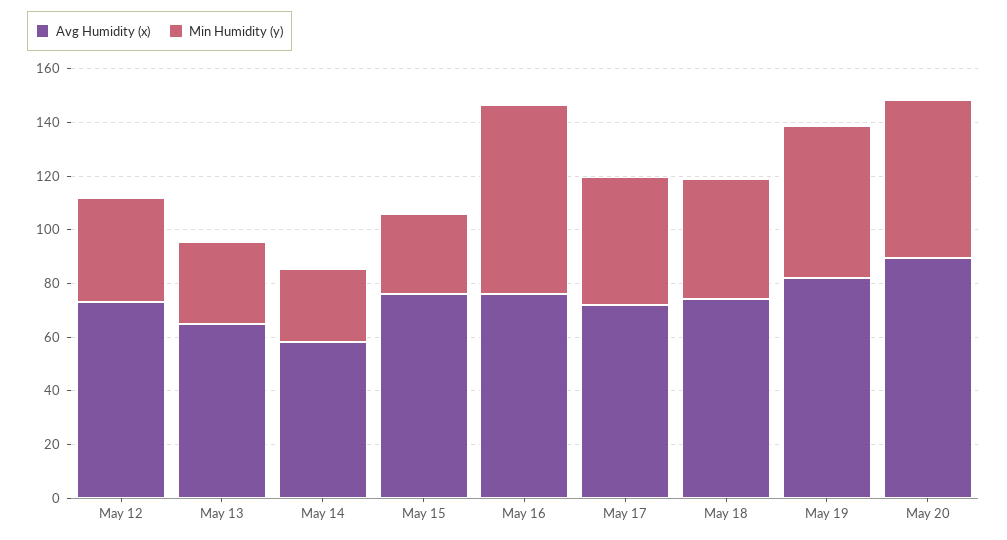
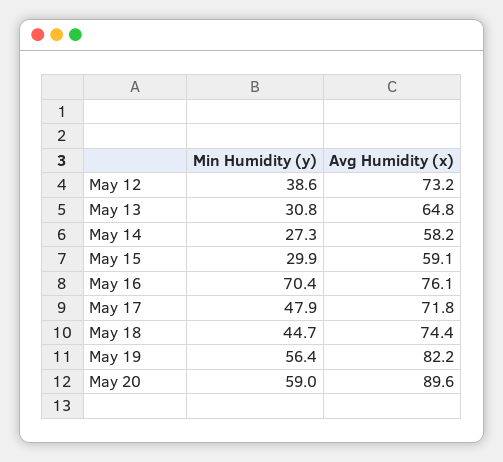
  {
    "Avg Humidity (x)": {
      "May 12": 73.2,
      "May 13": 64.8,
      "May 14": 58.2,
-     "May 15": 75,
+     "May 15": 59.1,
      "May 16": 76.1,
      "May 17": 71.8,
      "May 18": 74.4,
      "May 19": 82.2,
      "May 20": 89.6
    },
    "Min Humidity (y)": {
      "May 12": 38.6,
      "May 13": 30.8,
      "May 14": 27.3,
      "May 15": 29.9,
      "May 16": 70.4,
      "May 17": 47.9,
      "May 18": 44.7,
      "May 19": 56.4,
      "May 20": 59
    }
  }

